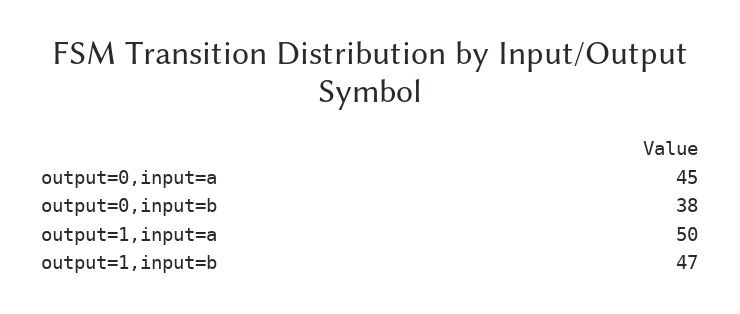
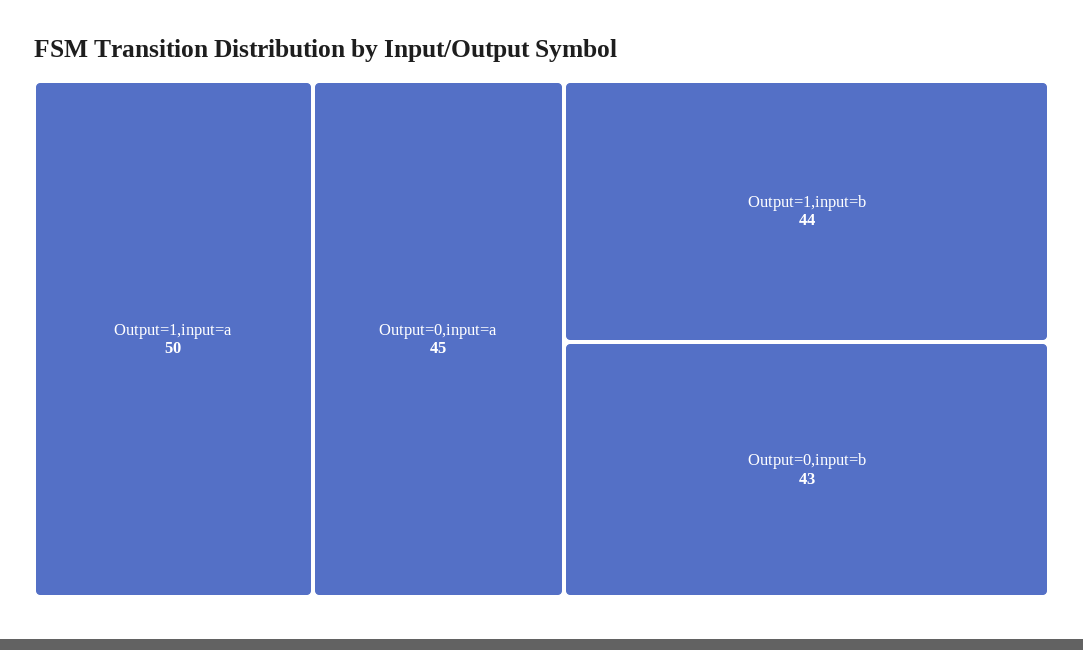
  {
    "output=0,input=a": 45,
-   "output=0,input=b": 38,
+   "output=0,input=b": 43,
    "output=1,input=a": 50,
-   "output=1,input=b": 47
+   "output=1,input=b": 44
  }

